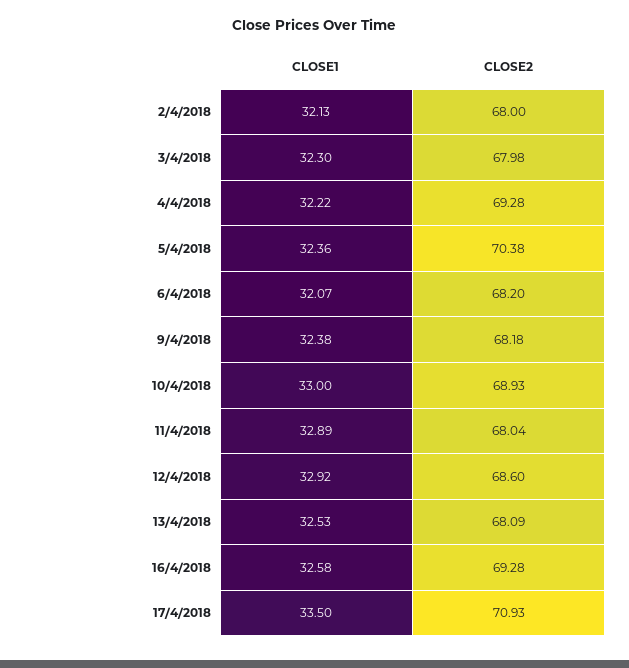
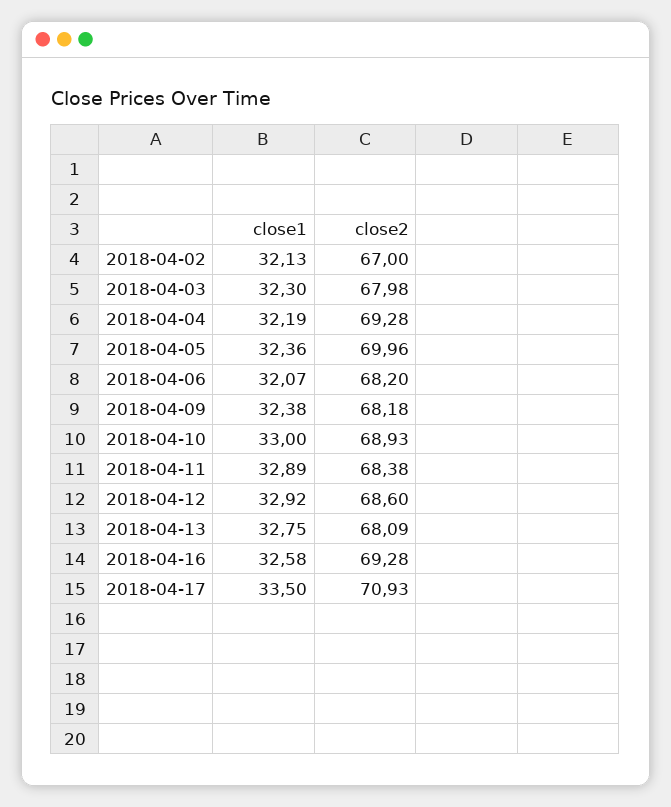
  {
    "CLOSE1": {
      "2/4/2018": 32.13,
      "3/4/2018": 32.3,
-     "4/4/2018": 32.22,
+     "4/4/2018": 32.19,
      "5/4/2018": 32.36,
      "6/4/2018": 32.07,
      "9/4/2018": 32.38,
      "10/4/2018": 33,
      "11/4/2018": 32.89,
      "12/4/2018": 32.92,
-     "13/4/2018": 32.53,
+     "13/4/2018": 32.75,
      "16/4/2018": 32.58,
      "17/4/2018": 33.5
    },
    "CLOSE2": {
-     "2/4/2018": 68,
+     "2/4/2018": 67,
      "3/4/2018": 67.98,
      "4/4/2018": 69.28,
-     "5/4/2018": 70.38,
+     "5/4/2018": 69.96,
      "6/4/2018": 68.2,
      "9/4/2018": 68.18,
      "10/4/2018": 68.93,
-     "11/4/2018": 68.04,
+     "11/4/2018": 68.38,
      "12/4/2018": 68.6,
      "13/4/2018": 68.09,
      "16/4/2018": 69.28,
      "17/4/2018": 70.93
    }
  }

